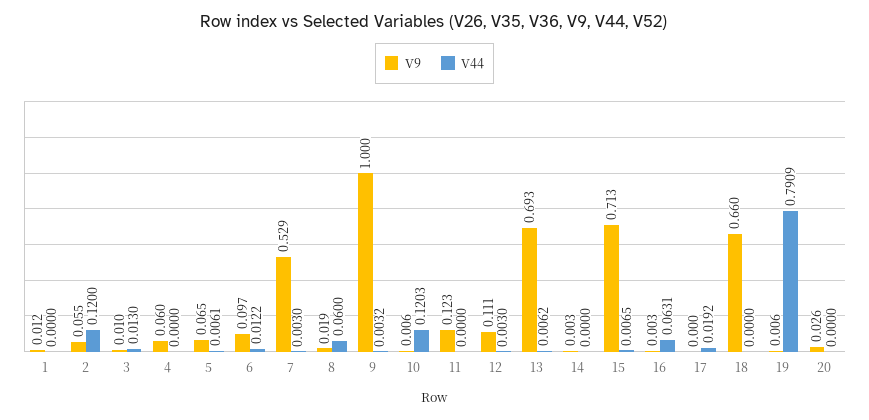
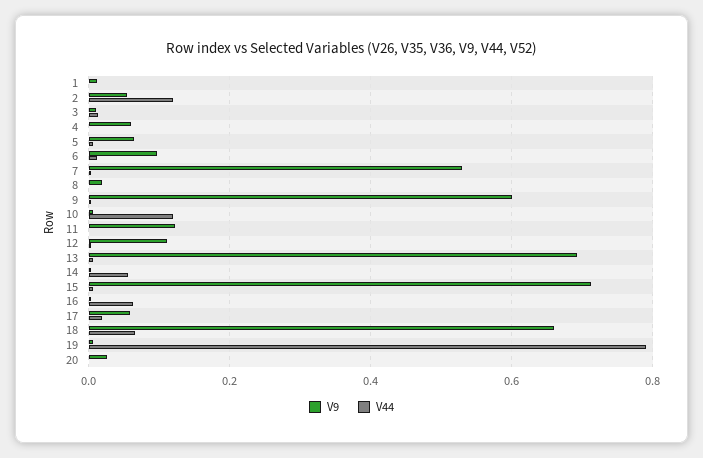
  {
    "V9": {
      "1": 0.012,
      "2": 0.055,
      "3": 0.01,
      "4": 0.06,
      "5": 0.065,
      "6": 0.097,
      "7": 0.529,
      "8": 0.019,
-     "9": 1,
+     "9": 0.6,
      "10": 0.006,
      "11": 0.123,
      "12": 0.111,
      "13": 0.693,
      "14": 0.003,
      "15": 0.713,
      "16": 0.003,
-     "17": 0,
+     "17": 0.06,
      "18": 0.66,
      "19": 0.006,
      "20": 0.026
    },
    "V44": {
      "1": 0,
      "2": 0.12,
      "3": 0.013,
      "4": 0,
      "5": 0.0061,
      "6": 0.0122,
      "7": 0.003,
-     "8": 0.06,
+     "8": 0,
      "9": 0.0032,
      "10": 0.1203,
      "11": 0,
      "12": 0.003,
      "13": 0.0062,
-     "14": 0,
+     "14": 0.06,
      "15": 0.0065,
      "16": 0.0631,
      "17": 0.0192,
-     "18": 0,
+     "18": 0.06,
      "19": 0.7909,
      "20": 0
    }
  }

